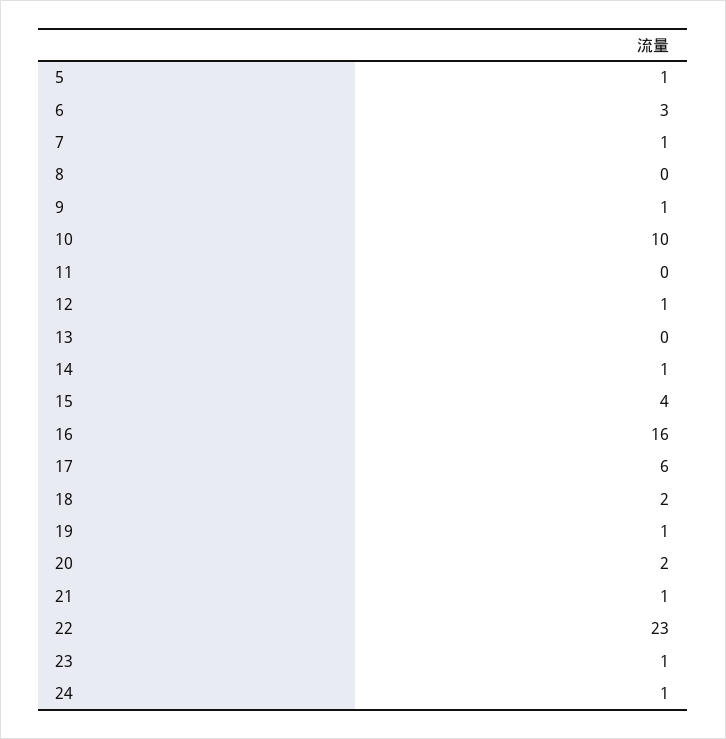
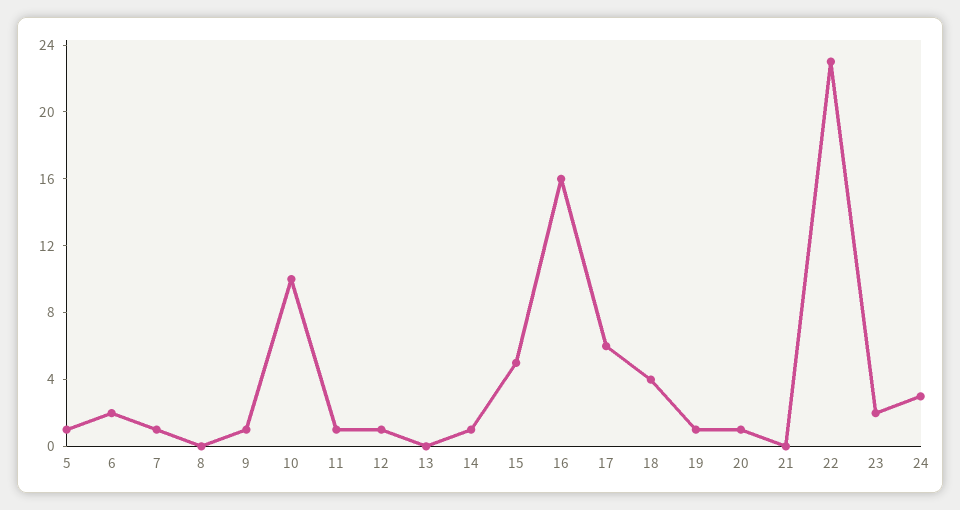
  {
    "5": 1,
-   "6": 3,
+   "6": 2,
    "7": 1,
    "8": 0,
    "9": 1,
    "10": 10,
-   "11": 0,
+   "11": 1,
    "12": 1,
    "13": 0,
    "14": 1,
-   "15": 4,
+   "15": 5,
    "16": 16,
    "17": 6,
-   "18": 2,
+   "18": 4,
    "19": 1,
-   "20": 2,
+   "20": 1,
-   "21": 1,
+   "21": 0,
    "22": 23,
-   "23": 1,
+   "23": 2,
-   "24": 1
+   "24": 3
  }

